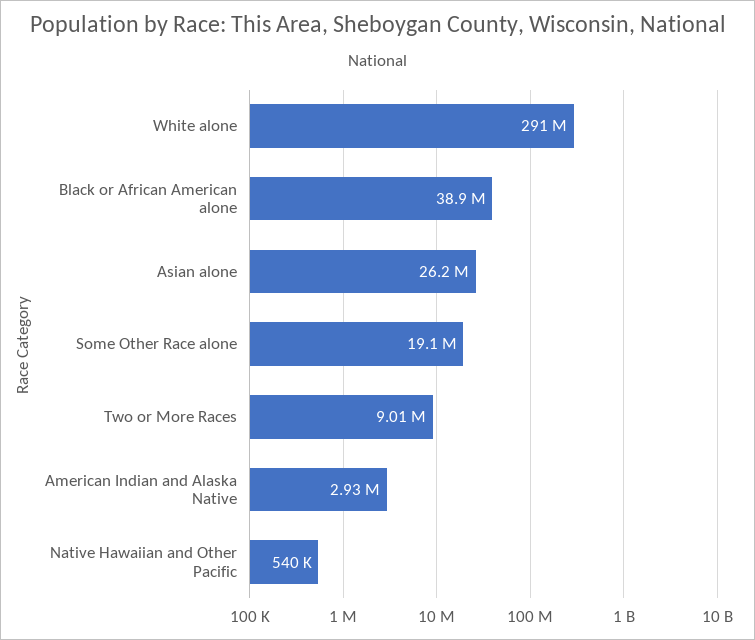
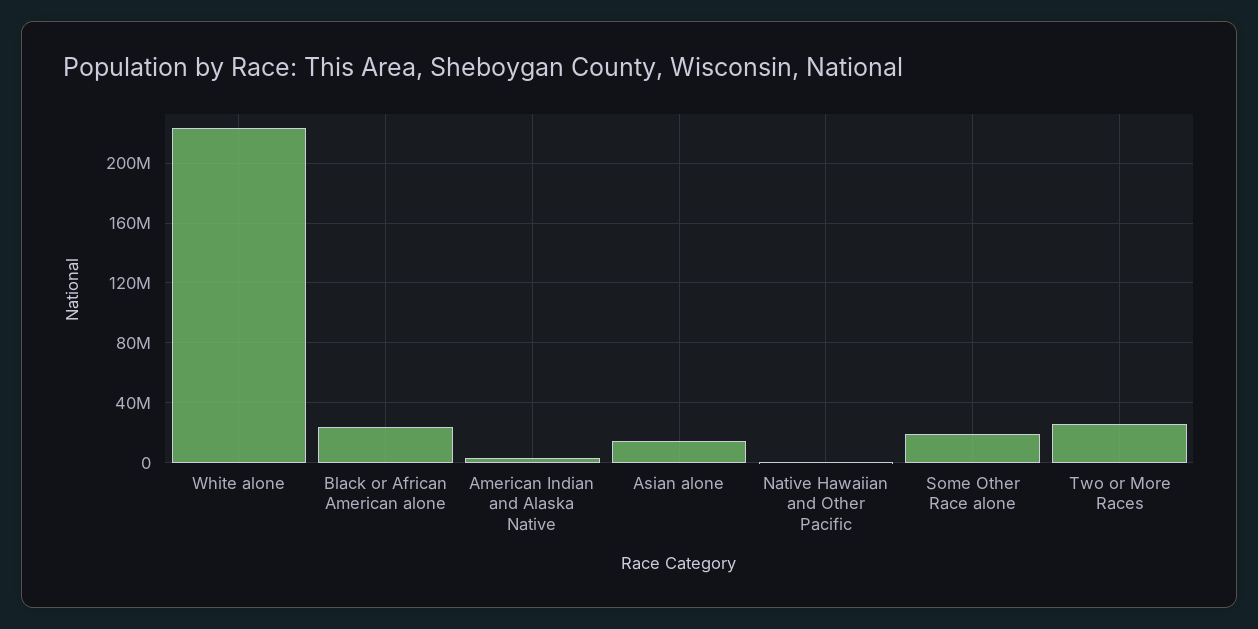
  {
-   "White alone": 291000000,
+   "White alone": 225000000,
-   "Black or African American alone": 38900000,
+   "Black or African American alone": 25000000,
-   "Asian alone": 26200000,
+   "Asian alone": 15000000,
    "Some Other Race alone": 19100000,
-   "Two or More Races": 9010000,
+   "Two or More Races": 25000000,
    "American Indian and Alaska Native": 2930000,
    "Native Hawaiian and Other Pacific": 540000
  }

